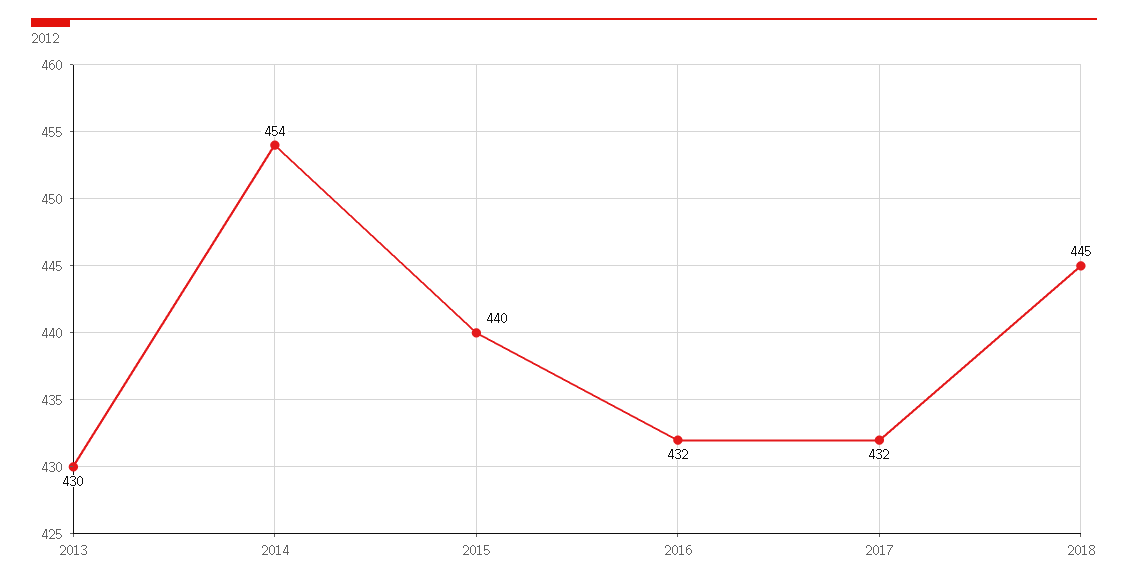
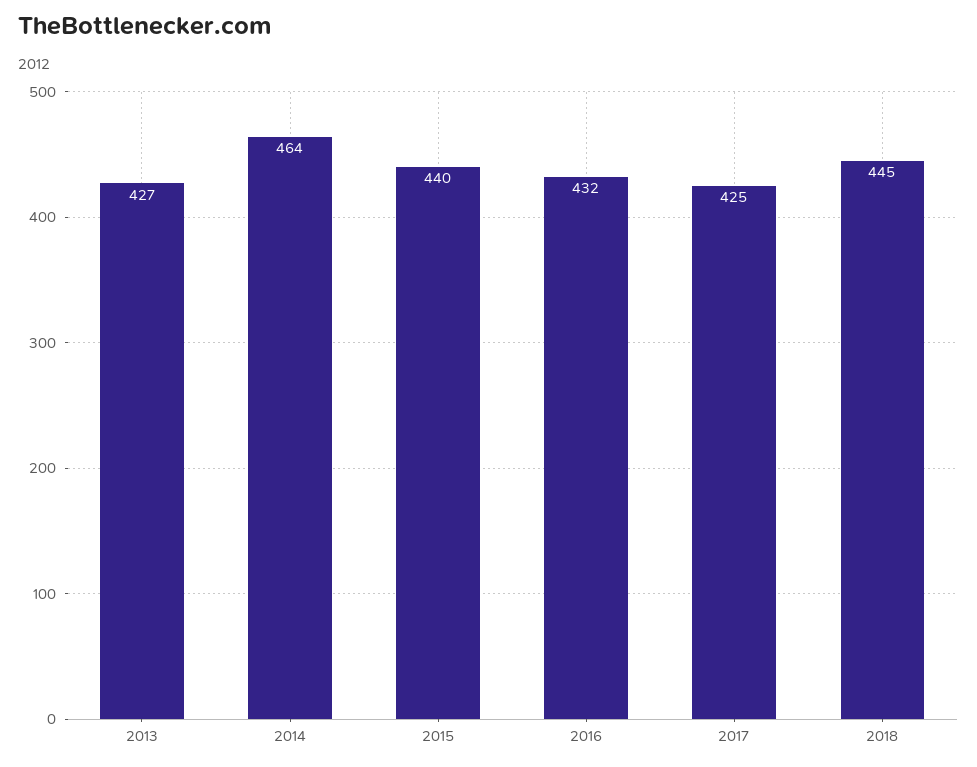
  {
-   "2013": 430,
+   "2013": 427,
-   "2014": 454,
+   "2014": 464,
    "2015": 440,
    "2016": 432,
-   "2017": 432,
+   "2017": 425,
    "2018": 445
  }

